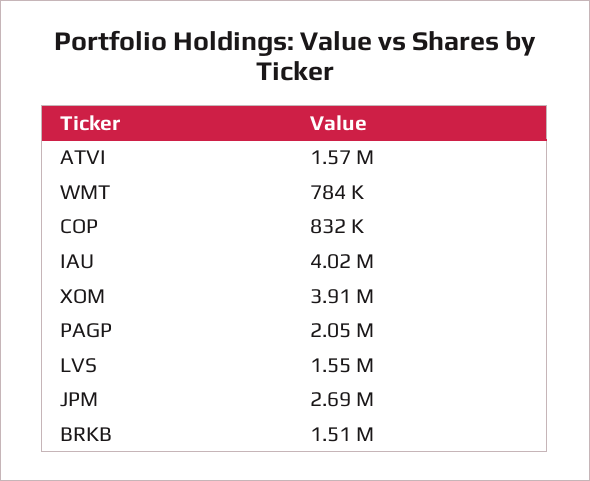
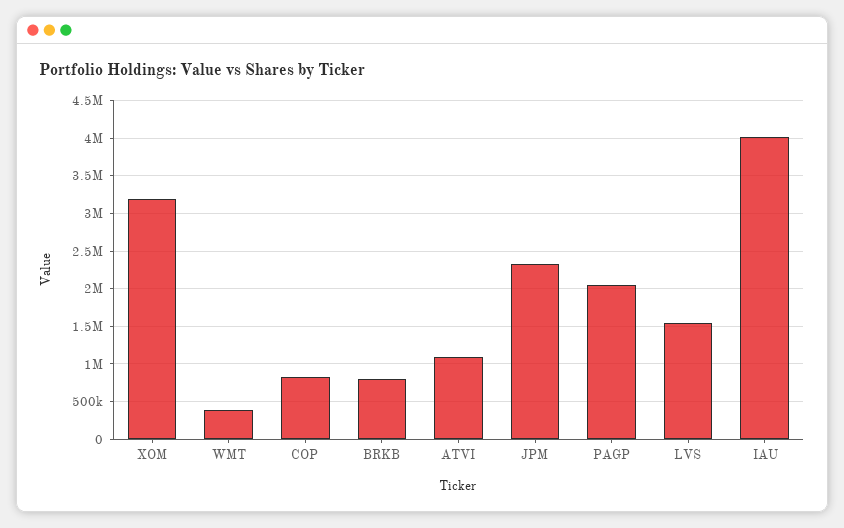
  {
-   "ATVI": 1570000,
+   "ATVI": 1100000,
-   "WMT": 784000,
+   "WMT": 400000,
    "COP": 832000,
    "IAU": 4020000,
-   "XOM": 3910000,
+   "XOM": 3200000,
    "PAGP": 2050000,
    "LVS": 1550000,
-   "JPM": 2690000,
+   "JPM": 2300000,
-   "BRKB": 1510000
+   "BRKB": 800000
  }

